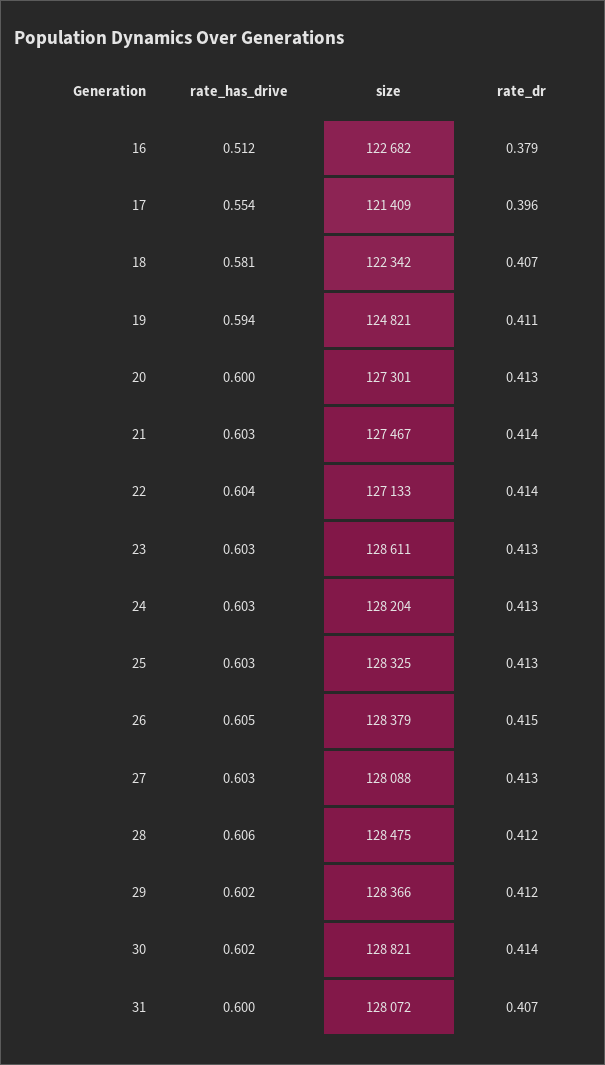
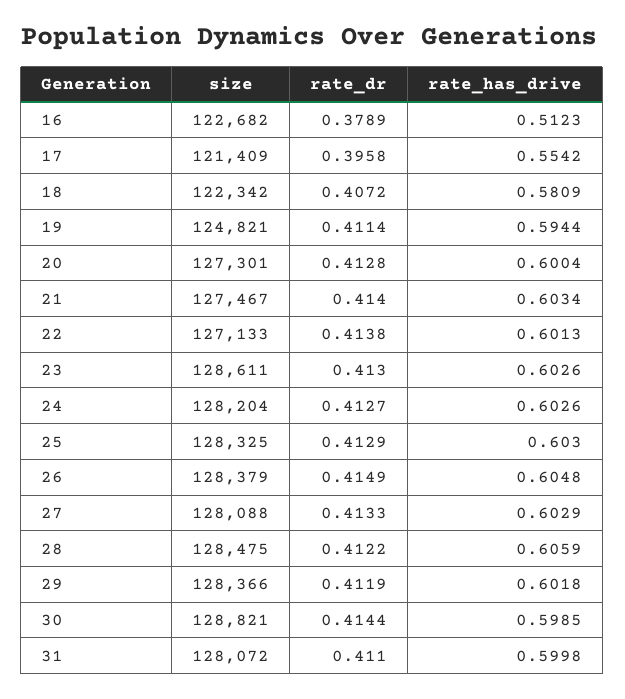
  {
    "rate_has_drive": {
      "16": 0.5123,
      "17": 0.5542,
      "18": 0.5809,
      "19": 0.5944,
      "20": 0.6004,
      "21": 0.6034,
-     "22": 0.604,
+     "22": 0.6013,
      "23": 0.6026,
      "24": 0.6026,
      "25": 0.603,
      "26": 0.6048,
      "27": 0.6029,
      "28": 0.6059,
      "29": 0.6018,
-     "30": 0.602,
+     "30": 0.5985,
      "31": 0.5998
    },
    "size": {
      "16": 122682,
      "17": 121409,
      "18": 122342,
      "19": 124821,
      "20": 127301,
      "21": 127467,
      "22": 127133,
      "23": 128611,
      "24": 128204,
      "25": 128325,
      "26": 128379,
      "27": 128088,
      "28": 128475,
      "29": 128366,
      "30": 128821,
      "31": 128072
    },
    "rate_dr": {
      "16": 0.3789,
      "17": 0.3958,
      "18": 0.4072,
      "19": 0.4114,
      "20": 0.4128,
      "21": 0.414,
      "22": 0.4138,
      "23": 0.413,
      "24": 0.4127,
      "25": 0.4129,
      "26": 0.4149,
      "27": 0.4133,
      "28": 0.4122,
      "29": 0.4119,
      "30": 0.4144,
-     "31": 0.407
+     "31": 0.411
    }
  }

